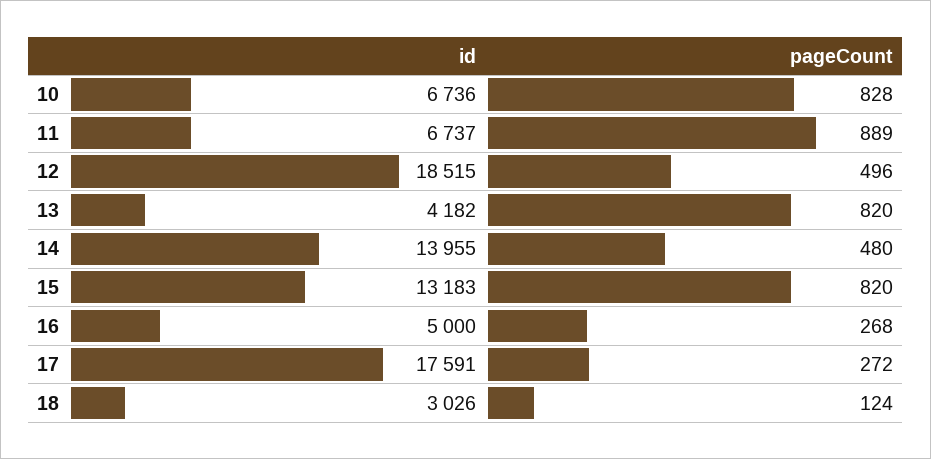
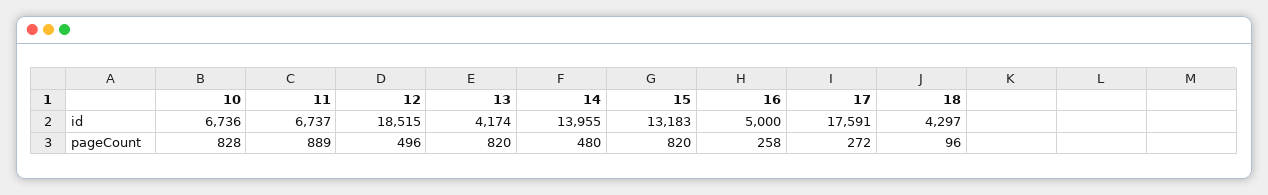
  {
    "id": {
      "10": 6736,
      "11": 6737,
      "12": 18515,
-     "13": 4182,
+     "13": 4174,
      "14": 13955,
      "15": 13183,
      "16": 5000,
      "17": 17591,
-     "18": 3026
+     "18": 4297
    },
    "pageCount": {
      "10": 828,
      "11": 889,
      "12": 496,
      "13": 820,
      "14": 480,
      "15": 820,
-     "16": 268,
+     "16": 258,
      "17": 272,
-     "18": 124
+     "18": 96
    }
  }

